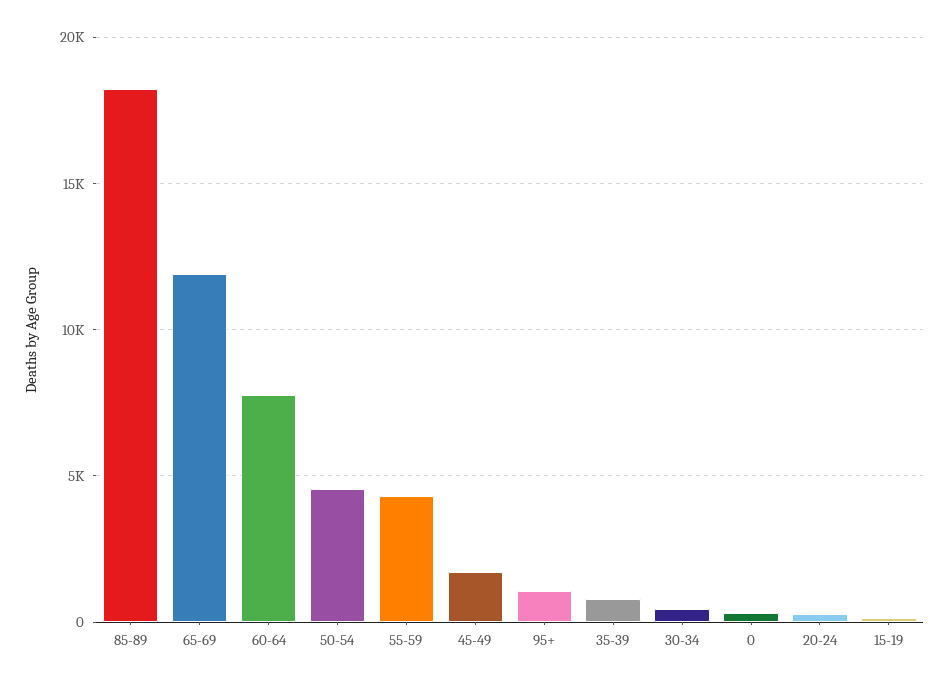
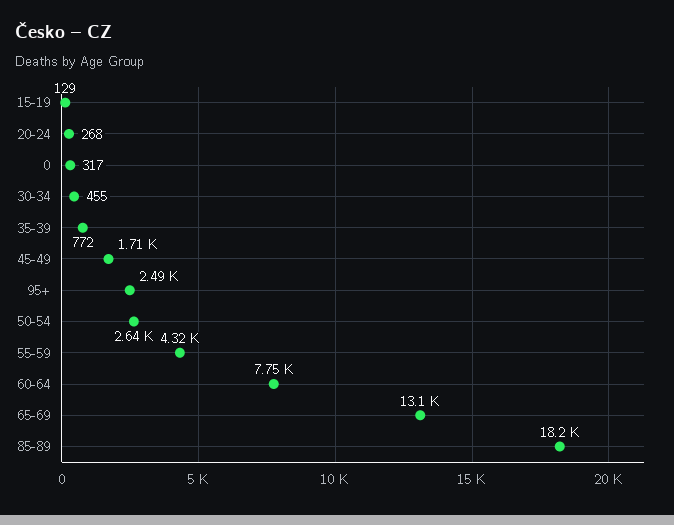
  {
    "85-89": 18200,
-   "65-69": 12000,
+   "65-69": 13100,
    "60-64": 7750,
-   "50-54": 4500,
+   "50-54": 2640,
    "55-59": 4320,
    "45-49": 1710,
-   "95+": 1000,
+   "95+": 2490,
    "35-39": 772,
    "30-34": 455,
    "0": 317,
    "20-24": 268,
    "15-19": 129
  }

